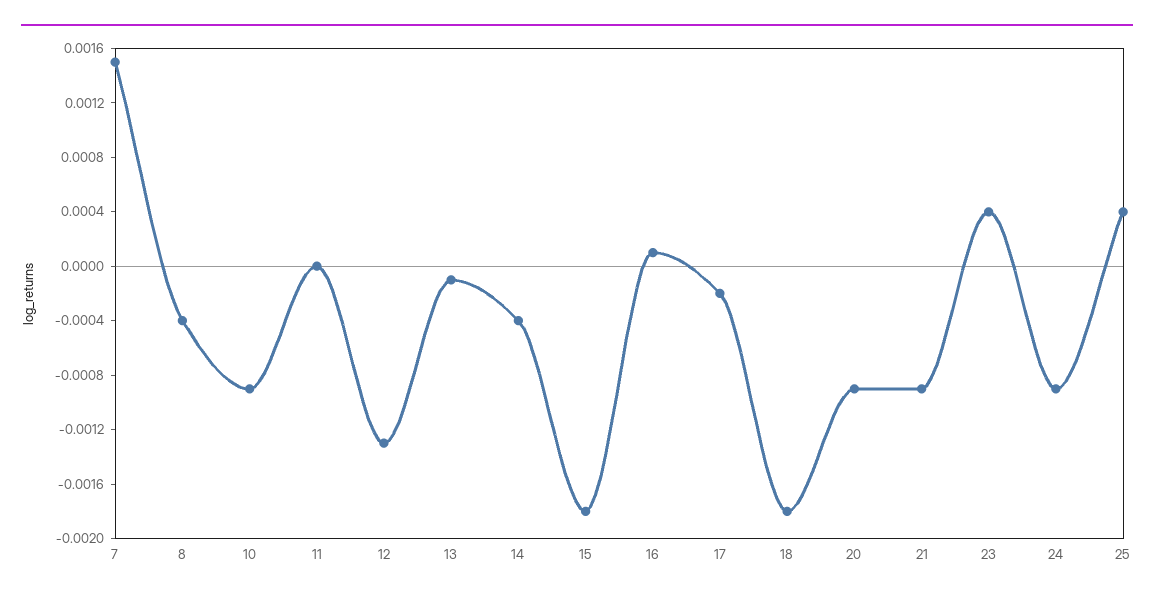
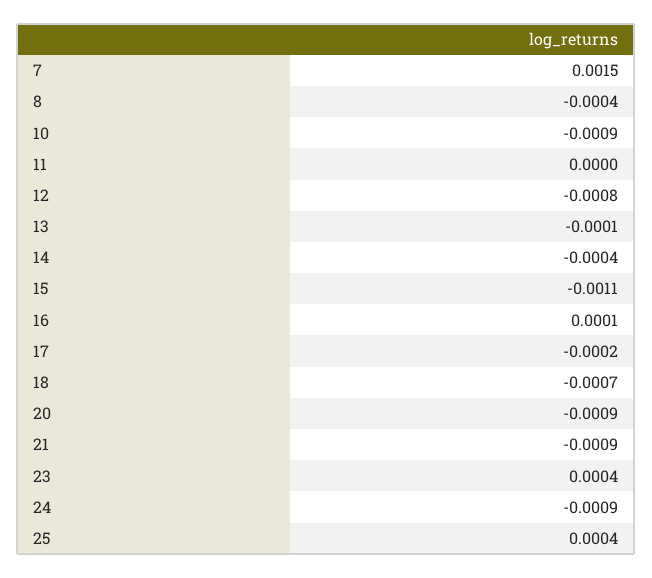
  {
    "7": 0.0015,
    "8": -0.0004,
    "10": -0.0009,
    "11": 0,
-   "12": -0.0013,
+   "12": -0.0008,
    "13": -0.0001,
    "14": -0.0004,
-   "15": -0.0018,
+   "15": -0.0011,
    "16": 0.0001,
    "17": -0.0002,
-   "18": -0.0018,
+   "18": -0.0007,
    "20": -0.0009,
    "21": -0.0009,
    "23": 0.0004,
    "24": -0.0009,
    "25": 0.0004
  }

